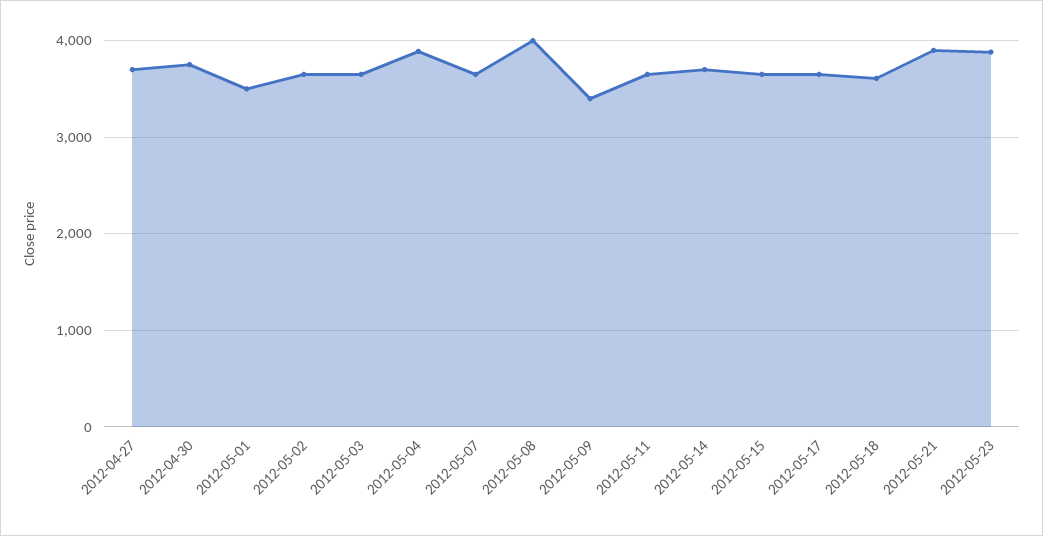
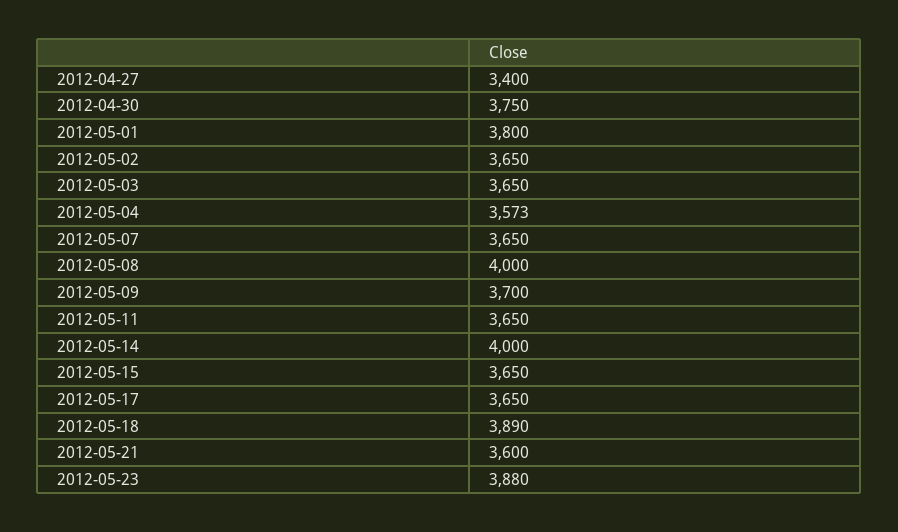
  {
-   "2012-04-27": 3700,
+   "2012-04-27": 3400,
    "2012-04-30": 3750,
-   "2012-05-01": 3500,
+   "2012-05-01": 3800,
    "2012-05-02": 3650,
    "2012-05-03": 3650,
-   "2012-05-04": 3900,
+   "2012-05-04": 3573,
    "2012-05-07": 3650,
    "2012-05-08": 4000,
-   "2012-05-09": 3400,
+   "2012-05-09": 3700,
    "2012-05-11": 3650,
-   "2012-05-14": 3700,
+   "2012-05-14": 4000,
    "2012-05-15": 3650,
    "2012-05-17": 3650,
-   "2012-05-18": 3600,
+   "2012-05-18": 3890,
-   "2012-05-21": 3900,
+   "2012-05-21": 3600,
    "2012-05-23": 3880
  }

